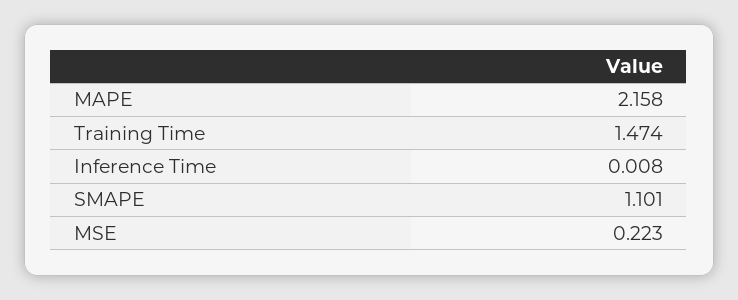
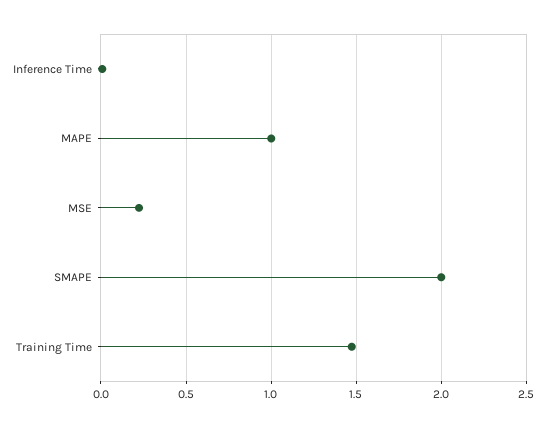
  {
-   "MAPE": 2.158,
+   "MAPE": 1,
    "Training Time": 1.474,
    "Inference Time": 0.008,
-   "SMAPE": 1.101,
+   "SMAPE": 2,
    "MSE": 0.223
  }

